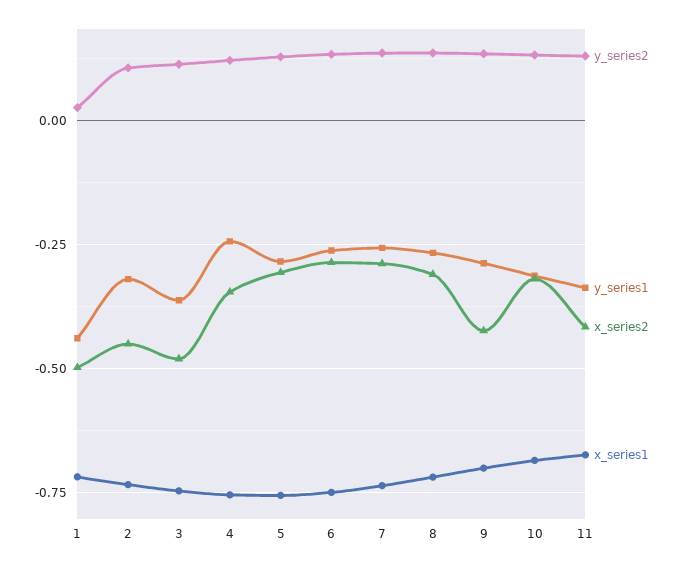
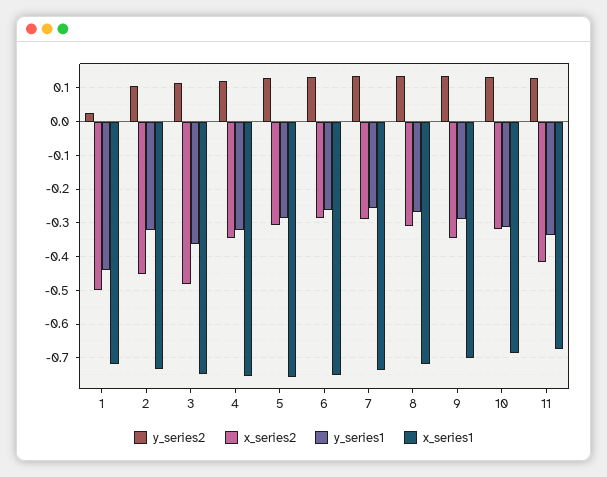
  {
    "y_series2": {
      "1": 0.02,
      "2": 0.1,
      "3": 0.12,
      "4": 0.12,
      "5": 0.12,
      "6": 0.14,
      "7": 0.14,
      "8": 0.14,
      "9": 0.14,
      "10": 0.14,
      "11": 0.12
    },
    "y_series1": {
      "1": -0.44,
      "2": -0.32,
      "3": -0.36,
-     "4": -0.25,
+     "4": -0.32,
      "5": -0.28,
      "6": -0.26,
      "7": -0.26,
      "8": -0.26,
      "9": -0.28,
      "10": -0.32,
      "11": -0.34
    },
    "x_series2": {
      "1": -0.5,
      "2": -0.46,
      "3": -0.48,
      "4": -0.34,
      "5": -0.3,
      "6": -0.28,
      "7": -0.28,
      "8": -0.32,
-     "9": -0.425,
+     "9": -0.34,
      "10": -0.32,
      "11": -0.42
    },
    "x_series1": {
      "1": -0.72,
      "2": -0.74,
      "3": -0.74,
      "4": -0.76,
      "5": -0.76,
      "6": -0.74,
      "7": -0.74,
      "8": -0.72,
      "9": -0.7,
      "10": -0.68,
      "11": -0.68
    }
  }

